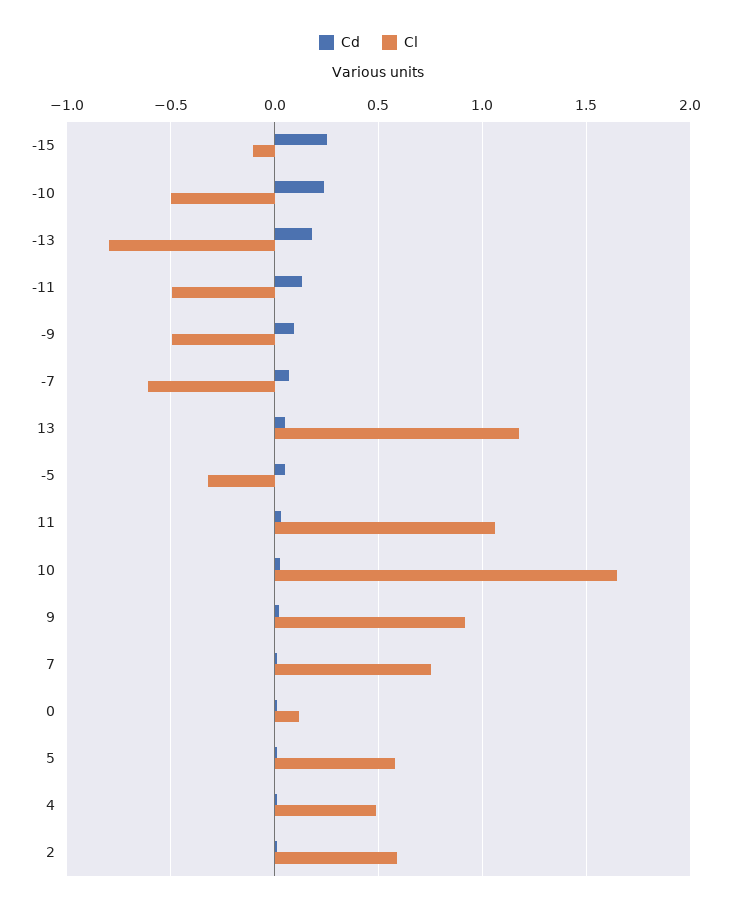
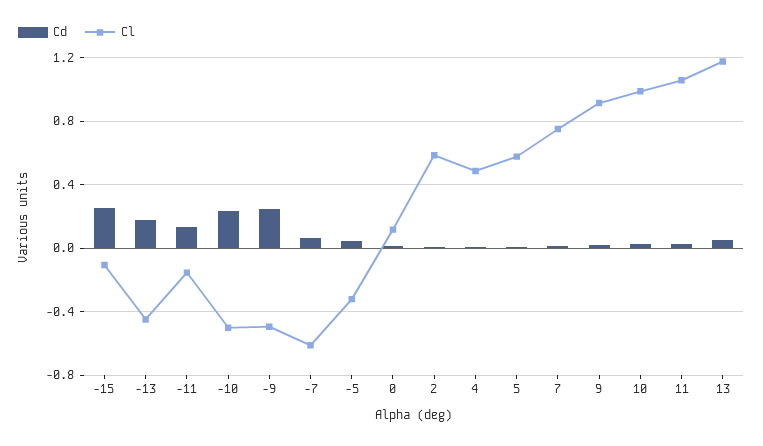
  {
    "Cd": {
      "-15": 0.25,
      "-10": 0.25,
      "-13": 0.2,
      "-11": 0.15,
-     "-9": 0.1,
+     "-9": 0.25,
      "-7": 0.05,
      "13": 0.05,
      "-5": 0.05,
      "11": 0.05,
      "10": 0,
      "9": 0,
      "7": 0,
      "0": 0,
      "5": 0,
      "4": 0,
      "2": 0
    },
    "Cl": {
      "-15": -0.1,
      "-10": -0.5,
-     "-13": -0.8,
+     "-13": -0.45,
-     "-11": -0.5,
+     "-11": -0.15,
      "-9": -0.5,
      "-7": -0.6,
      "13": 1.2,
      "-5": -0.3,
      "11": 1.05,
-     "10": 1.65,
+     "10": 1,
      "9": 0.9,
      "7": 0.75,
      "0": 0.1,
      "5": 0.6,
      "4": 0.5,
      "2": 0.6
    }
  }

